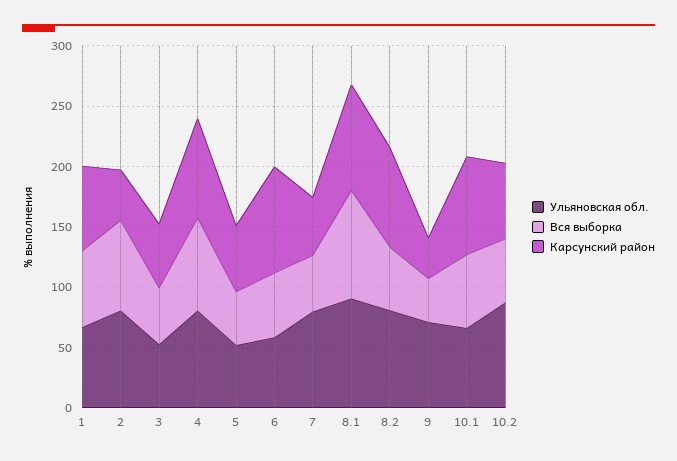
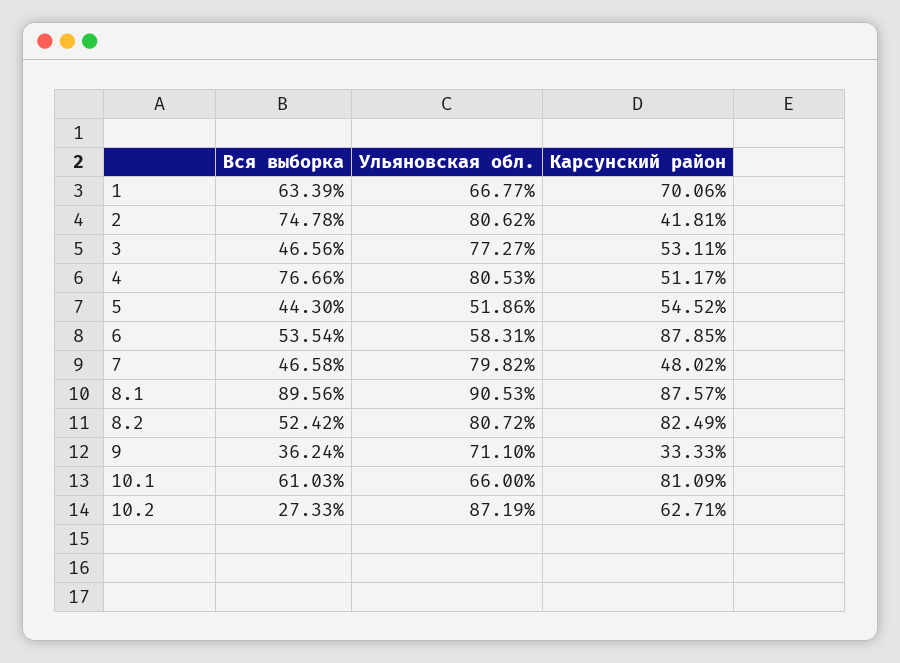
  {
    "Ульяновская обл.": {
      "1": 66.77,
      "2": 80.62,
-     "3": 50,
+     "3": 77.27,
      "4": 80.53,
      "5": 51.86,
      "6": 58.31,
      "7": 79.82,
      "8.1": 90.53,
      "8.2": 80.72,
      "9": 71.1,
      "10.1": 66,
      "10.2": 87.19
    },
    "Вся выборка": {
      "1": 63.39,
      "2": 74.78,
      "3": 46.56,
      "4": 76.66,
      "5": 44.3,
      "6": 53.54,
      "7": 46.58,
      "8.1": 89.56,
      "8.2": 52.42,
      "9": 36.24,
      "10.1": 61.03,
-     "10.2": 50
+     "10.2": 27.33
    },
    "Карсунский район": {
      "1": 70.06,
      "2": 41.81,
      "3": 53.11,
-     "4": 80,
+     "4": 51.17,
      "5": 54.52,
      "6": 87.85,
      "7": 48.02,
      "8.1": 87.57,
      "8.2": 82.49,
      "9": 33.33,
      "10.1": 81.09,
      "10.2": 62.71
    }
  }

